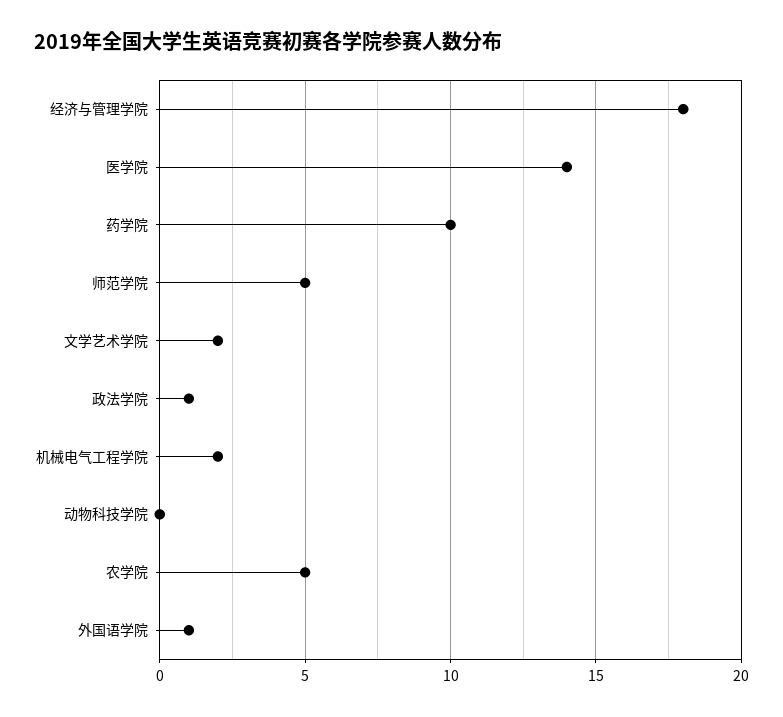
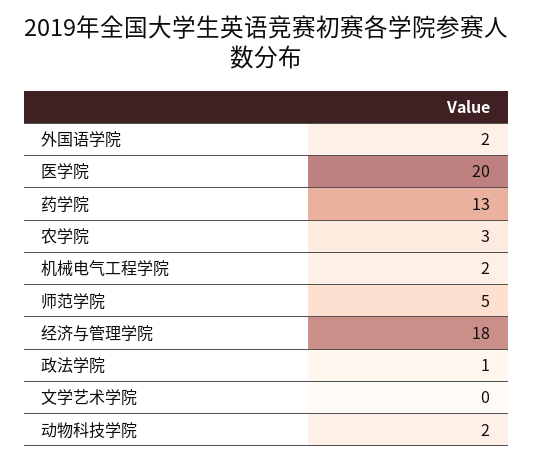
  {
    "经济与管理学院": 18,
-   "医学院": 14,
+   "医学院": 20,
-   "药学院": 10,
+   "药学院": 13,
    "师范学院": 5,
-   "文学艺术学院": 2,
+   "文学艺术学院": 0,
    "政法学院": 1,
    "机械电气工程学院": 2,
-   "动物科技学院": 0,
+   "动物科技学院": 2,
-   "农学院": 5,
+   "农学院": 3,
-   "外国语学院": 1
+   "外国语学院": 2
  }

